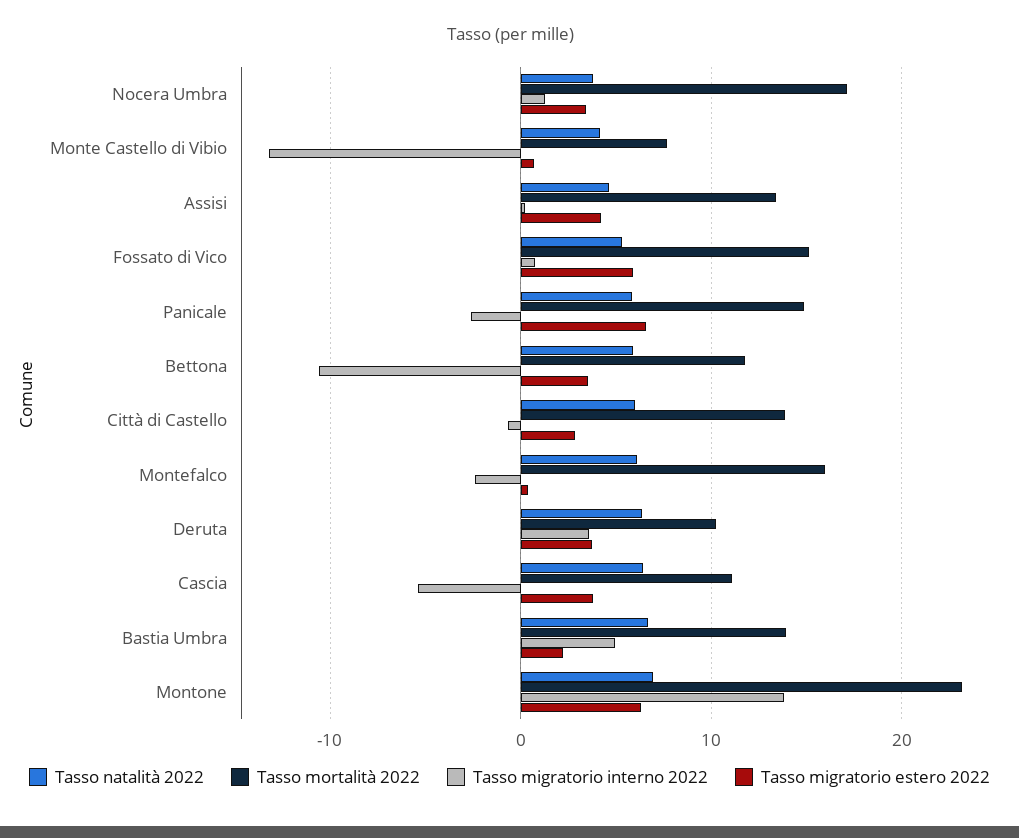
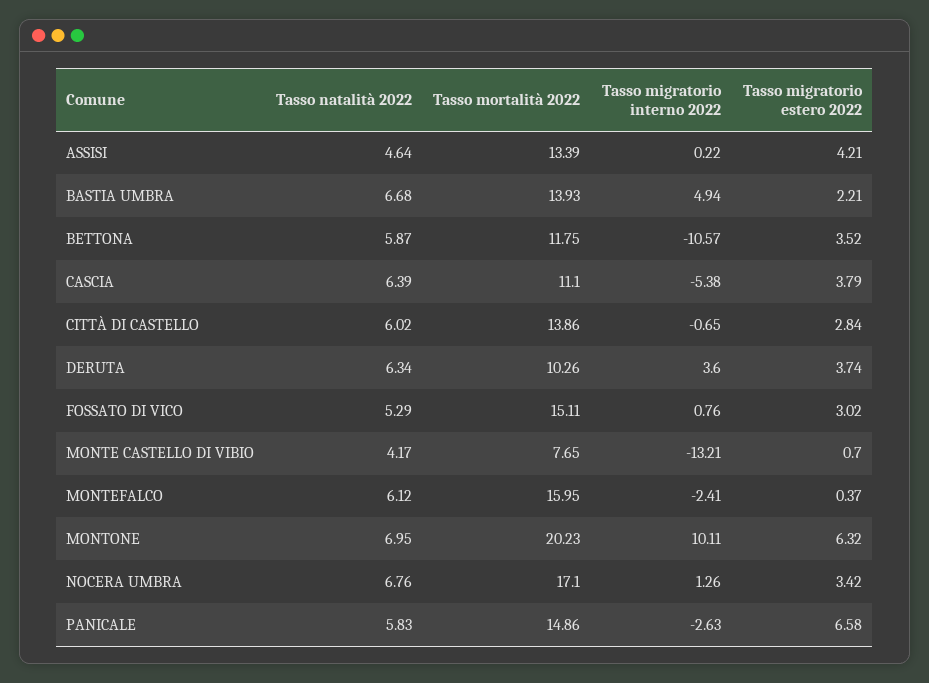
  {
    "Tasso natalità 2022": {
-     "Nocera Umbra": 4,
+     "Nocera Umbra": 6.76,
      "Monte Castello di Vibio": 4.17,
      "Assisi": 4.64,
      "Fossato di Vico": 5.29,
      "Panicale": 5.83,
      "Bettona": 5.87,
      "Città di Castello": 6.02,
      "Montefalco": 6.12,
      "Deruta": 6.34,
      "Cascia": 6.39,
      "Bastia Umbra": 6.68,
      "Montone": 6.95
    },
    "Tasso mortalità 2022": {
      "Nocera Umbra": 17.1,
      "Monte Castello di Vibio": 7.65,
      "Assisi": 13.39,
      "Fossato di Vico": 15.11,
      "Panicale": 14.86,
      "Bettona": 11.75,
      "Città di Castello": 13.86,
      "Montefalco": 15.95,
      "Deruta": 10.26,
      "Cascia": 11.1,
      "Bastia Umbra": 13.93,
-     "Montone": 23
+     "Montone": 20.23
    },
    "Tasso migratorio interno 2022": {
      "Nocera Umbra": 1.26,
      "Monte Castello di Vibio": -13.21,
      "Assisi": 0.22,
      "Fossato di Vico": 0.76,
      "Panicale": -2.63,
      "Bettona": -10.57,
      "Città di Castello": -0.65,
      "Montefalco": -2.41,
      "Deruta": 3.6,
      "Cascia": -5.38,
      "Bastia Umbra": 4.94,
-     "Montone": 14
+     "Montone": 10.11
    },
    "Tasso migratorio estero 2022": {
      "Nocera Umbra": 3.42,
      "Monte Castello di Vibio": 0.7,
      "Assisi": 4.21,
-     "Fossato di Vico": 6,
+     "Fossato di Vico": 3.02,
      "Panicale": 6.58,
      "Bettona": 3.52,
      "Città di Castello": 2.84,
      "Montefalco": 0.37,
      "Deruta": 3.74,
      "Cascia": 3.79,
      "Bastia Umbra": 2.21,
      "Montone": 6.32
    }
  }

